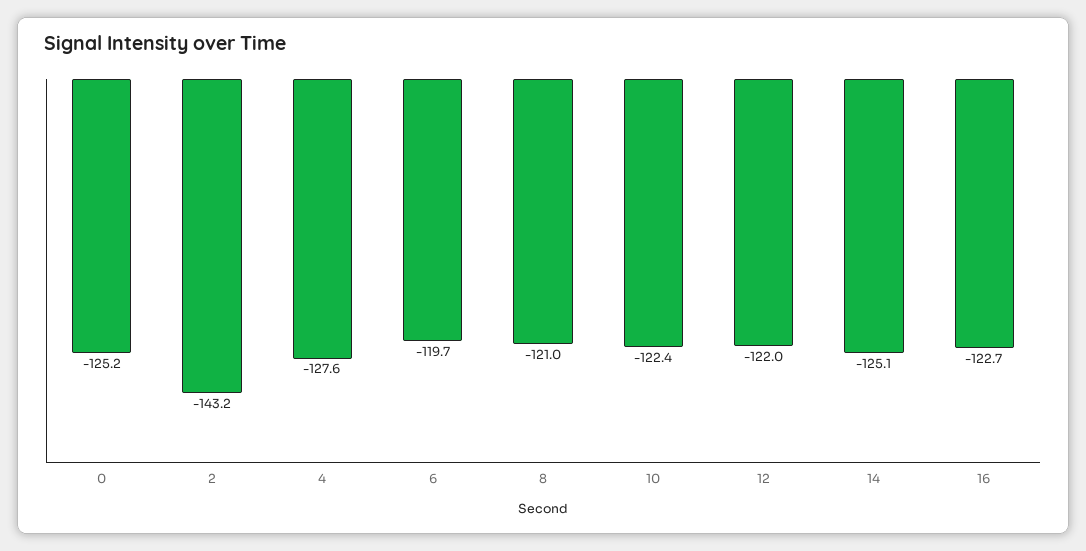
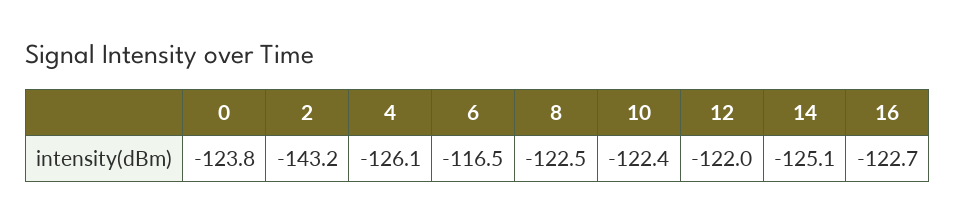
  {
-   "0": -125.2,
+   "0": -123.8,
    "2": -143.2,
-   "4": -127.6,
+   "4": -126.1,
-   "6": -119.7,
+   "6": -116.5,
-   "8": -121,
+   "8": -122.5,
    "10": -122.4,
    "12": -122,
    "14": -125.1,
    "16": -122.7
  }

